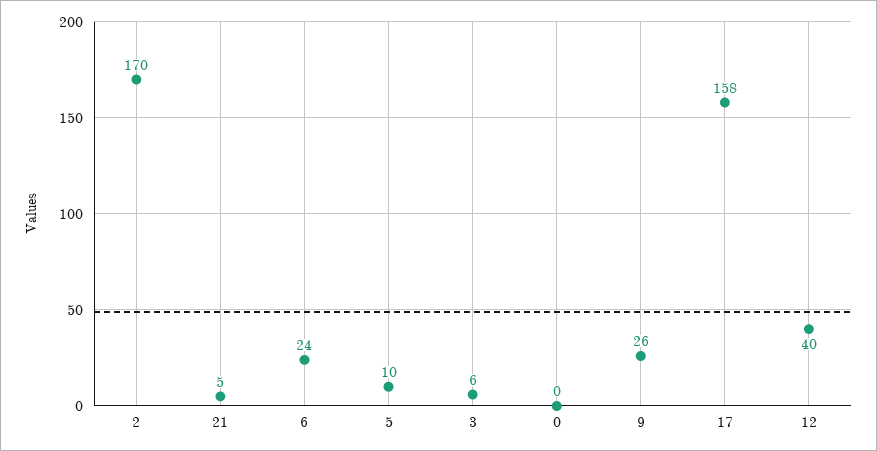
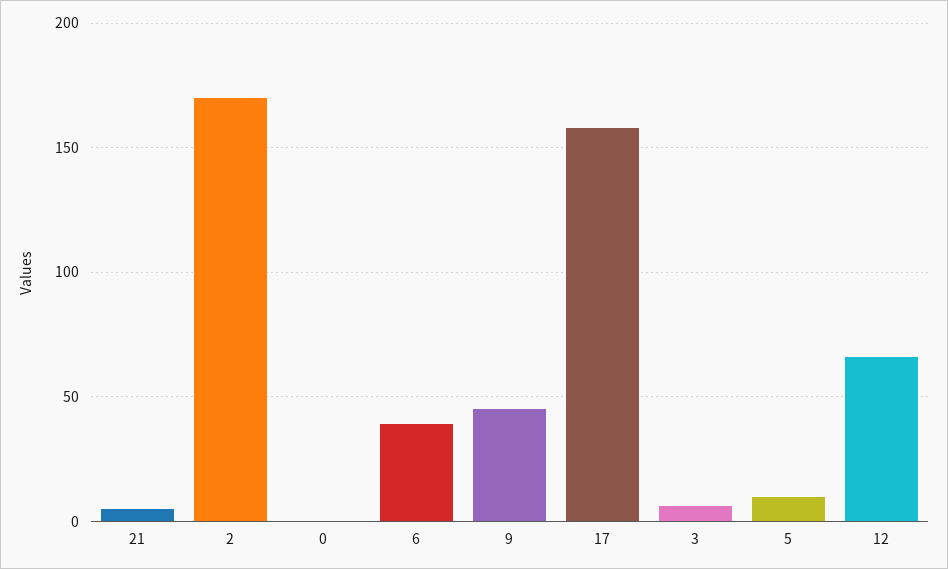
  {
    "2": 170,
    "21": 5,
-   "6": 24,
+   "6": 40,
    "5": 10,
    "3": 6,
    "0": 0,
-   "9": 26,
+   "9": 45,
    "17": 158,
-   "12": 40
+   "12": 65
  }

